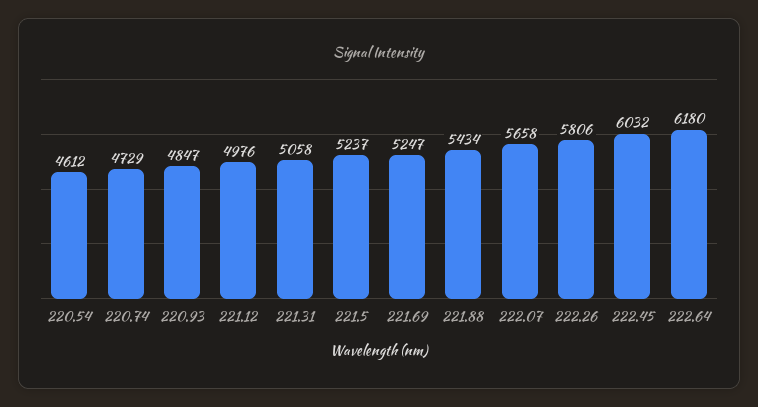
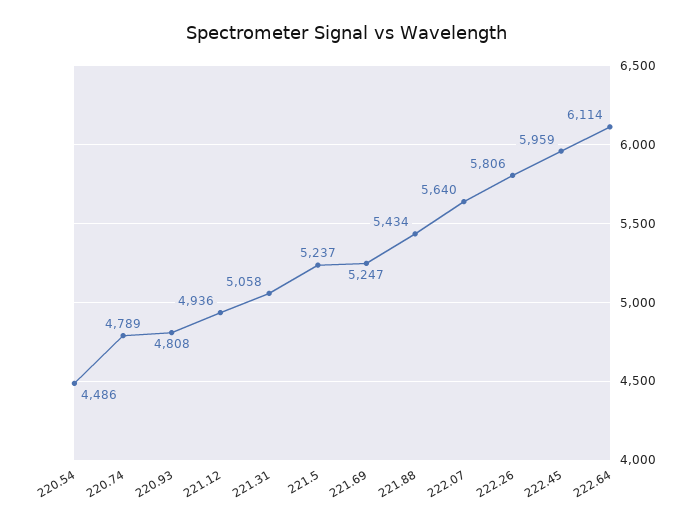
  {
-   "220.54": 4612,
+   "220.54": 4486,
-   "220.74": 4729,
+   "220.74": 4789,
-   "220.93": 4847,
+   "220.93": 4808,
-   "221.12": 4976,
+   "221.12": 4936,
    "221.31": 5058,
    "221.5": 5237,
    "221.69": 5247,
    "221.88": 5434,
-   "222.07": 5658,
+   "222.07": 5640,
    "222.26": 5806,
-   "222.45": 6032,
+   "222.45": 5959,
-   "222.64": 6180
+   "222.64": 6114
  }

